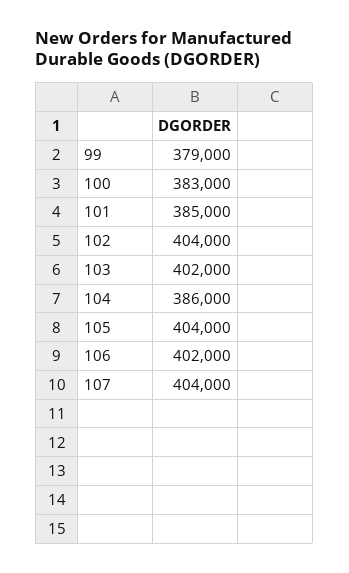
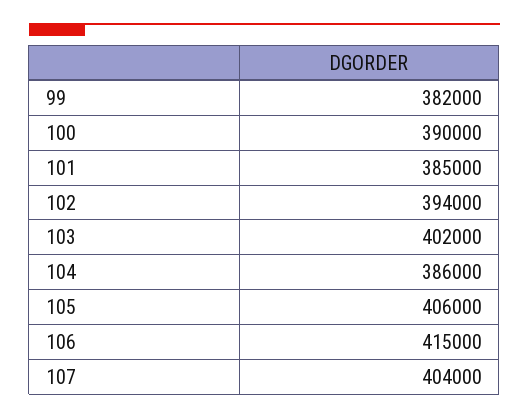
  {
-   "99": 379000,
+   "99": 382000,
-   "100": 383000,
+   "100": 390000,
    "101": 385000,
-   "102": 404000,
+   "102": 394000,
    "103": 402000,
    "104": 386000,
-   "105": 404000,
+   "105": 406000,
-   "106": 402000,
+   "106": 415000,
    "107": 404000
  }

